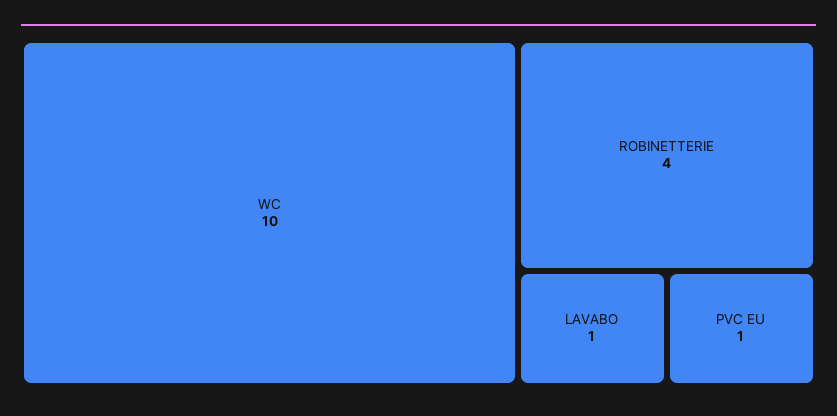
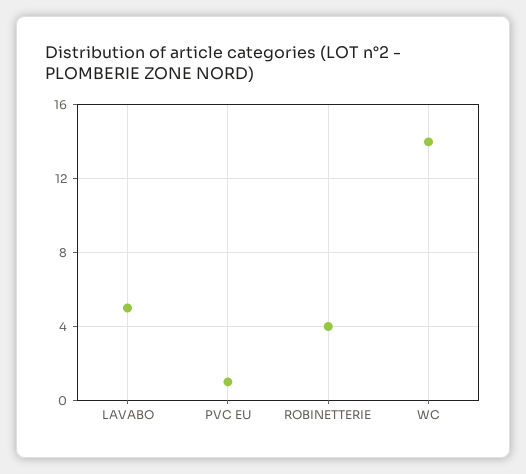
  {
-   "WC": 10,
+   "WC": 14,
    "ROBINETTERIE": 4,
-   "LAVABO": 1,
+   "LAVABO": 5,
    "PVC EU": 1
  }

